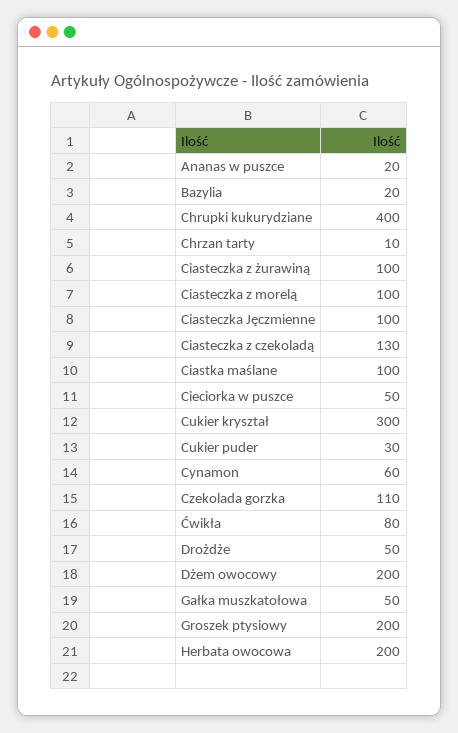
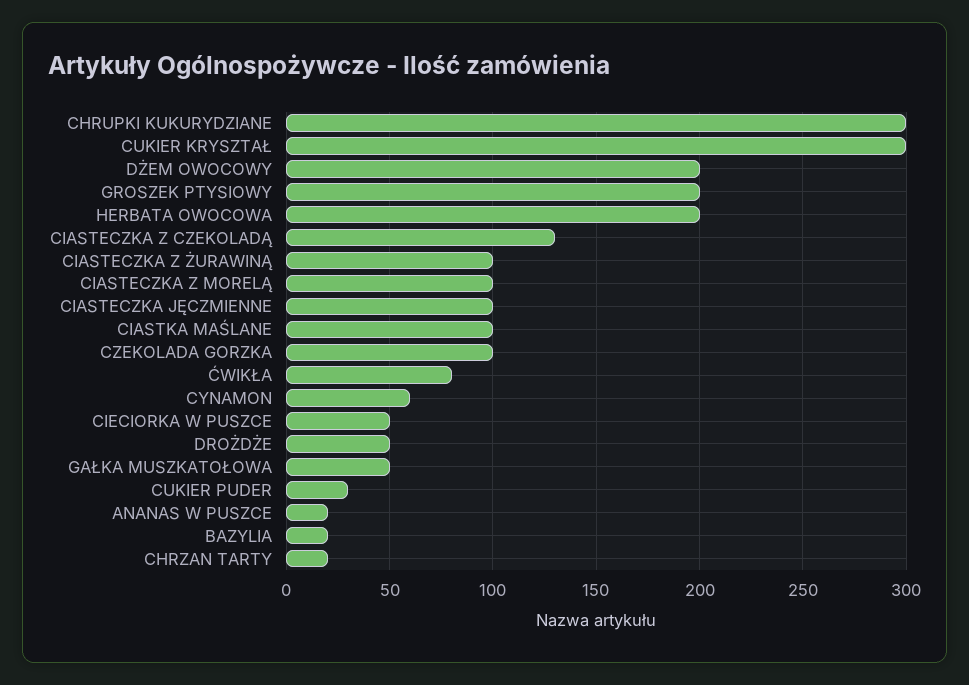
  {
    "Ananas w puszce": 20,
    "Bazylia": 20,
-   "Chrupki kukurydziane": 400,
+   "Chrupki kukurydziane": 300,
-   "Chrzan tarty": 10,
+   "Chrzan tarty": 20,
    "Ciasteczka z żurawiną": 100,
    "Ciasteczka z morelą": 100,
    "Ciasteczka Jęczmienne": 100,
    "Ciasteczka z czekoladą": 130,
    "Ciastka maślane": 100,
    "Cieciorka w puszce": 50,
    "Cukier kryształ": 300,
    "Cukier puder": 30,
    "Cynamon": 60,
-   "Czekolada gorzka": 110,
+   "Czekolada gorzka": 100,
    "Ćwikła": 80,
    "Drożdże": 50,
    "Dżem owocowy": 200,
    "Gałka muszkatołowa": 50,
    "Groszek ptysiowy": 200,
    "Herbata owocowa": 200
  }

